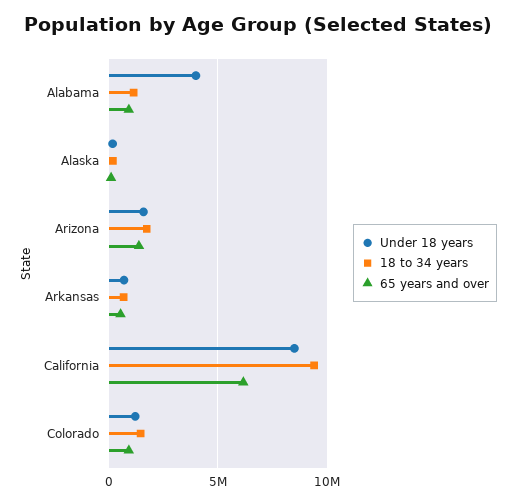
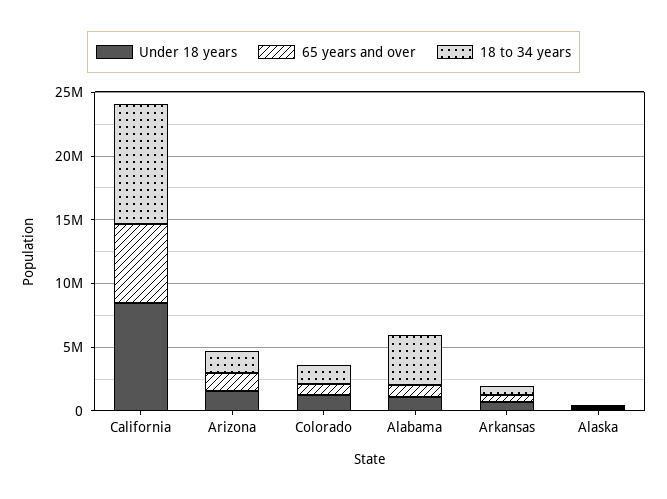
  {
    "Under 18 years": {
-     "Alabama": 4000000,
+     "Alabama": 1000000,
      "Alaska": 0,
      "Arizona": 1500000,
      "Arkansas": 500000,
      "California": 8500000,
      "Colorado": 1000000
    },
    "18 to 34 years": {
-     "Alabama": 1000000,
+     "Alabama": 4000000,
      "Alaska": 0,
      "Arizona": 1500000,
      "Arkansas": 500000,
      "California": 9500000,
      "Colorado": 1500000
    },
    "65 years and over": {
      "Alabama": 1000000,
      "Alaska": 0,
      "Arizona": 1500000,
      "Arkansas": 500000,
      "California": 6000000,
      "Colorado": 1000000
    }
  }

